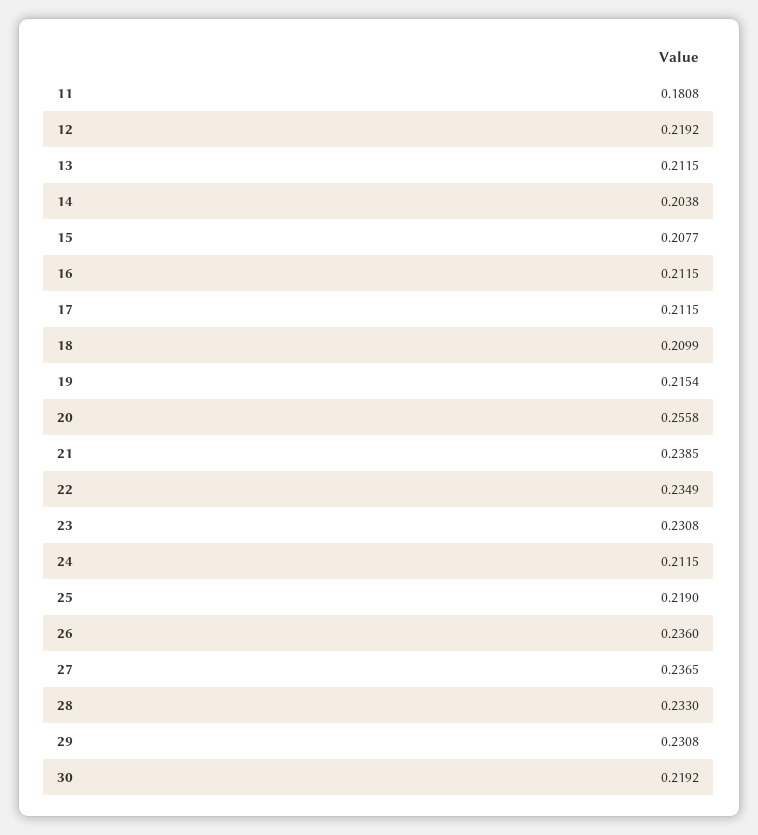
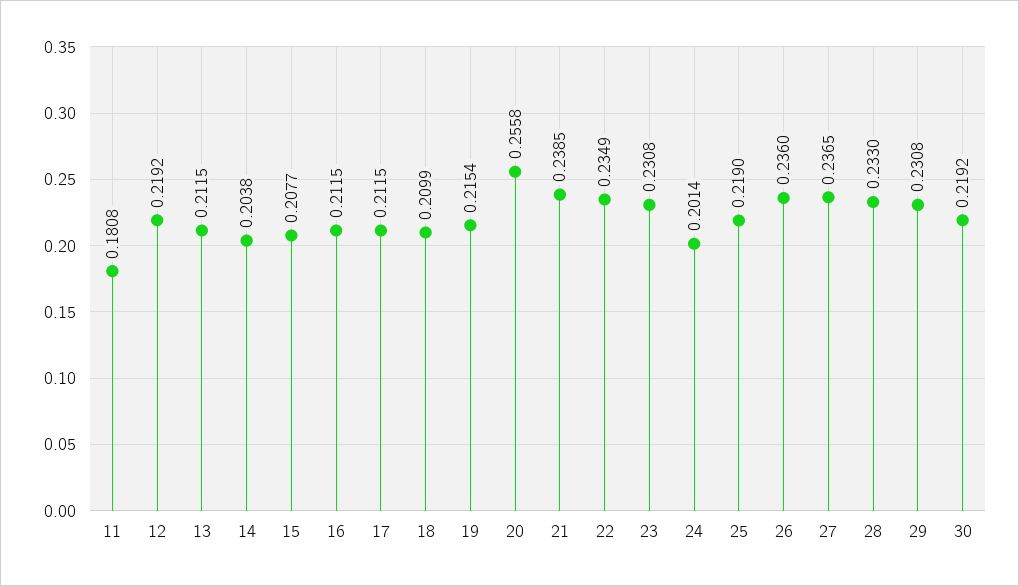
  {
    "11": 0.1808,
    "12": 0.2192,
    "13": 0.2115,
    "14": 0.2038,
    "15": 0.2077,
    "16": 0.2115,
    "17": 0.2115,
    "18": 0.2099,
    "19": 0.2154,
    "20": 0.2558,
    "21": 0.2385,
    "22": 0.2349,
    "23": 0.2308,
-   "24": 0.2115,
+   "24": 0.2014,
    "25": 0.219,
    "26": 0.236,
    "27": 0.2365,
    "28": 0.233,
    "29": 0.2308,
    "30": 0.2192
  }

